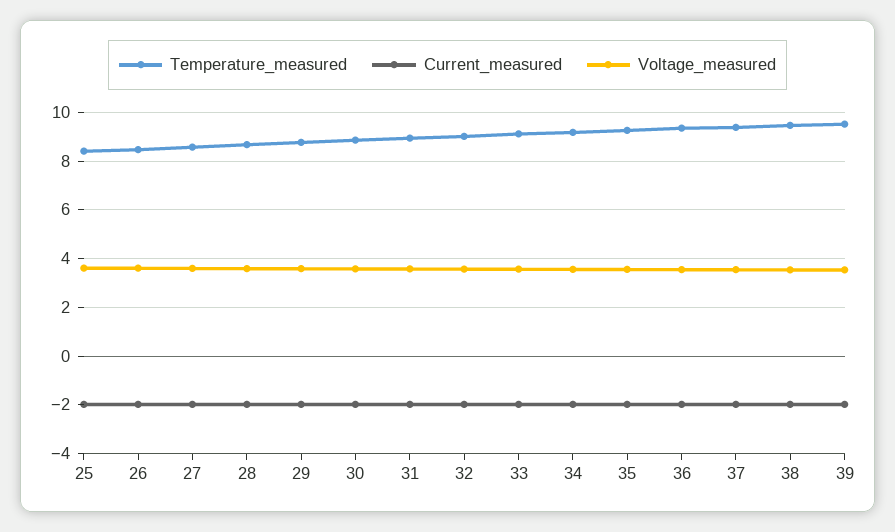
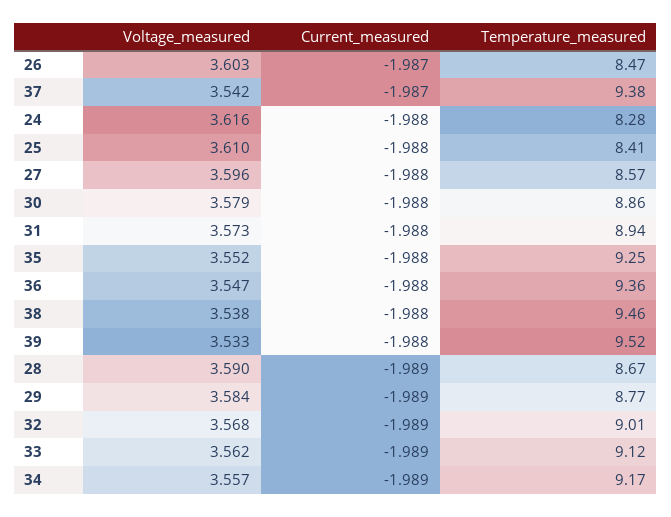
  {
    "Temperature_measured": {
      "25": 8.41,
      "26": 8.47,
      "27": 8.57,
      "28": 8.67,
      "29": 8.77,
      "30": 8.86,
      "31": 8.94,
      "32": 9.01,
      "33": 9.12,
      "34": 9.17,
      "35": 9.25,
      "36": 9.36,
      "37": 9.38,
      "38": 9.46,
-     "39": 9.52
+     "39": 9.52,
+     "24": 8.28
    },
    "Current_measured": {
      "25": -1.988,
      "26": -1.987,
      "27": -1.988,
      "28": -1.989,
      "29": -1.989,
      "30": -1.988,
      "31": -1.988,
      "32": -1.989,
      "33": -1.989,
      "34": -1.989,
      "35": -1.988,
      "36": -1.988,
      "37": -1.987,
      "38": -1.988,
-     "39": -1.988
+     "39": -1.988,
+     "24": -1.988
    },
    "Voltage_measured": {
      "25": 3.61,
      "26": 3.603,
      "27": 3.596,
      "28": 3.59,
      "29": 3.584,
      "30": 3.579,
      "31": 3.573,
      "32": 3.568,
      "33": 3.562,
      "34": 3.557,
      "35": 3.552,
      "36": 3.547,
      "37": 3.542,
      "38": 3.538,
-     "39": 3.533
+     "39": 3.533,
+     "24": 3.616
    }
  }

